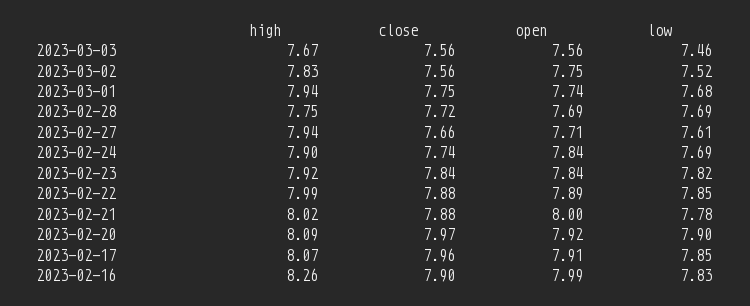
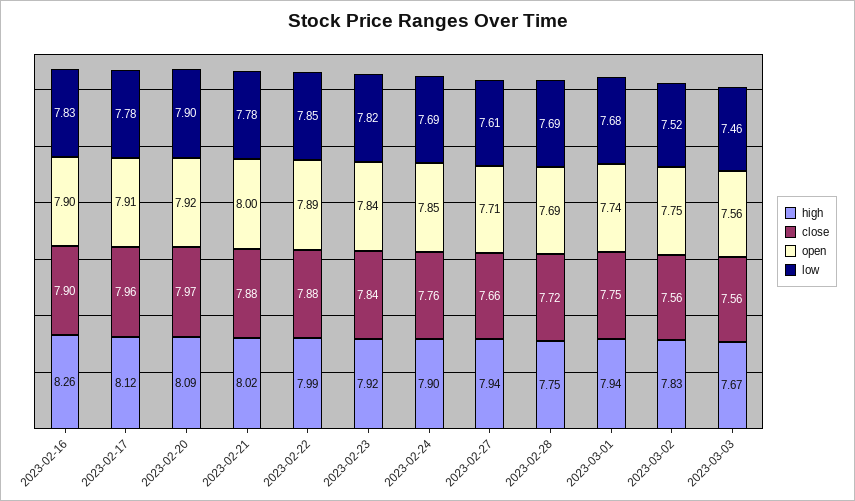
  {
    "high": {
      "2023-03-03": 7.67,
      "2023-03-02": 7.83,
      "2023-03-01": 7.94,
      "2023-02-28": 7.75,
      "2023-02-27": 7.94,
      "2023-02-24": 7.9,
      "2023-02-23": 7.92,
      "2023-02-22": 7.99,
      "2023-02-21": 8.02,
      "2023-02-20": 8.09,
-     "2023-02-17": 8.07,
+     "2023-02-17": 8.12,
      "2023-02-16": 8.26
    },
    "close": {
      "2023-03-03": 7.56,
      "2023-03-02": 7.56,
      "2023-03-01": 7.75,
      "2023-02-28": 7.72,
      "2023-02-27": 7.66,
-     "2023-02-24": 7.74,
+     "2023-02-24": 7.76,
      "2023-02-23": 7.84,
      "2023-02-22": 7.88,
      "2023-02-21": 7.88,
      "2023-02-20": 7.97,
      "2023-02-17": 7.96,
      "2023-02-16": 7.9
    },
    "open": {
      "2023-03-03": 7.56,
      "2023-03-02": 7.75,
      "2023-03-01": 7.74,
      "2023-02-28": 7.69,
      "2023-02-27": 7.71,
-     "2023-02-24": 7.84,
+     "2023-02-24": 7.85,
      "2023-02-23": 7.84,
      "2023-02-22": 7.89,
      "2023-02-21": 8,
      "2023-02-20": 7.92,
      "2023-02-17": 7.91,
-     "2023-02-16": 7.99
+     "2023-02-16": 7.9
    },
    "low": {
      "2023-03-03": 7.46,
      "2023-03-02": 7.52,
      "2023-03-01": 7.68,
      "2023-02-28": 7.69,
      "2023-02-27": 7.61,
      "2023-02-24": 7.69,
      "2023-02-23": 7.82,
      "2023-02-22": 7.85,
      "2023-02-21": 7.78,
      "2023-02-20": 7.9,
-     "2023-02-17": 7.85,
+     "2023-02-17": 7.78,
      "2023-02-16": 7.83
    }
  }

